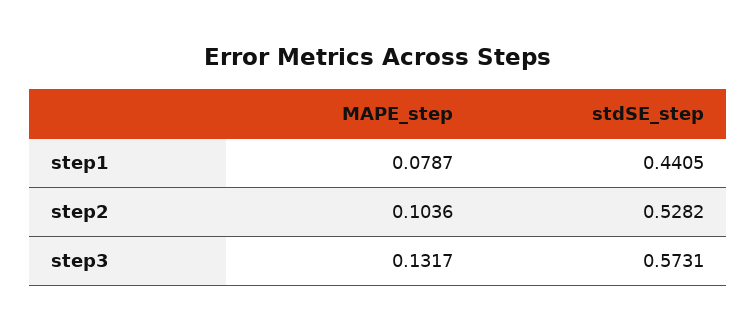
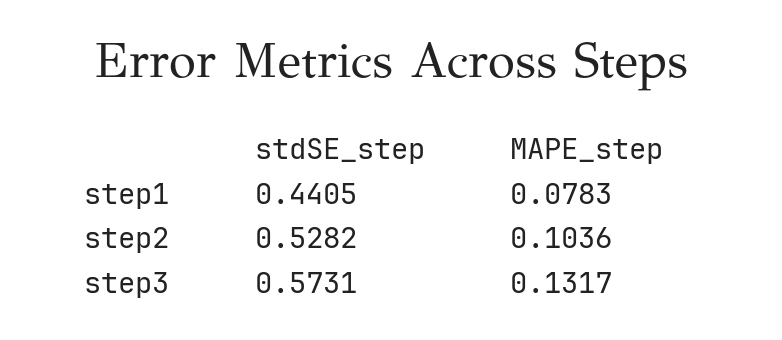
  {
    "MAPE_step": {
-     "step1": 0.0787,
+     "step1": 0.0783,
      "step2": 0.1036,
      "step3": 0.1317
    },
    "stdSE_step": {
      "step1": 0.4405,
      "step2": 0.5282,
      "step3": 0.5731
    }
  }

